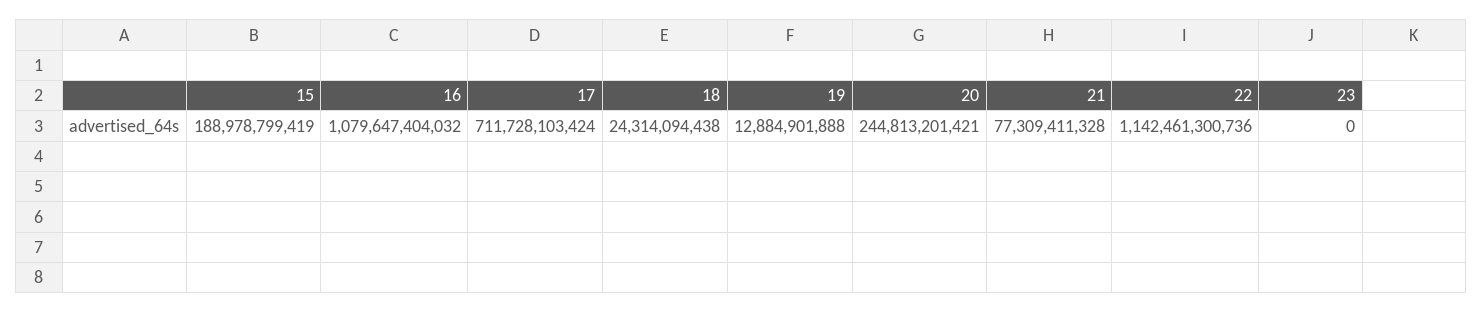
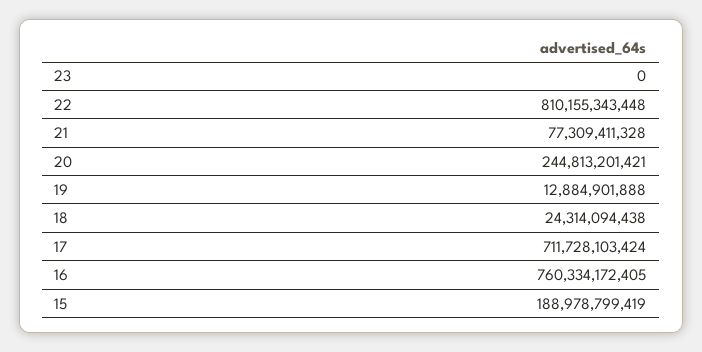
  {
    "15": 188978799419,
-   "16": 1079647404032,
+   "16": 760334172405,
    "17": 711728103424,
    "18": 24314094438,
    "19": 12884901888,
    "20": 244813201421,
    "21": 77309411328,
-   "22": 1142461300736,
+   "22": 810155343448,
    "23": 0
  }

